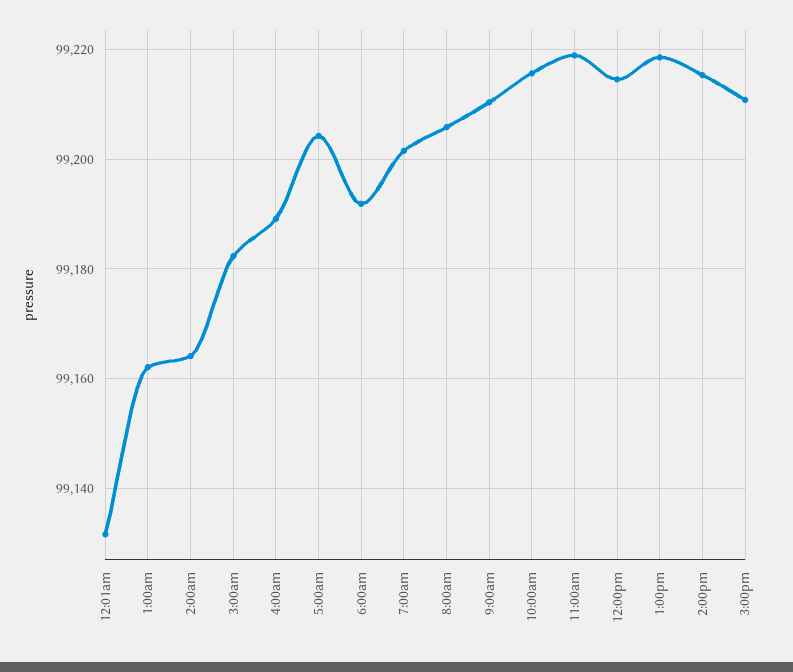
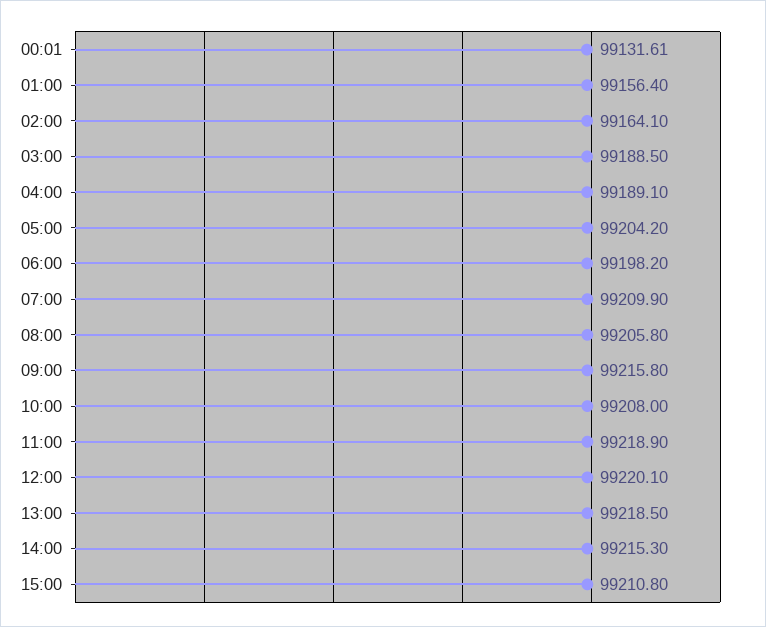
  {
    "12:01am": 99131.61,
-   "1:00am": 99162,
+   "1:00am": 99156.4,
    "2:00am": 99164.1,
-   "3:00am": 99182,
+   "3:00am": 99188.5,
    "4:00am": 99189.1,
    "5:00am": 99204.2,
-   "6:00am": 99192,
+   "6:00am": 99198.2,
-   "7:00am": 99202,
+   "7:00am": 99209.9,
    "8:00am": 99205.8,
-   "9:00am": 99210,
+   "9:00am": 99215.8,
-   "10:00am": 99216,
+   "10:00am": 99208,
    "11:00am": 99218.9,
-   "12:00pm": 99214,
+   "12:00pm": 99220.1,
    "1:00pm": 99218.5,
    "2:00pm": 99215.3,
    "3:00pm": 99210.8
  }

